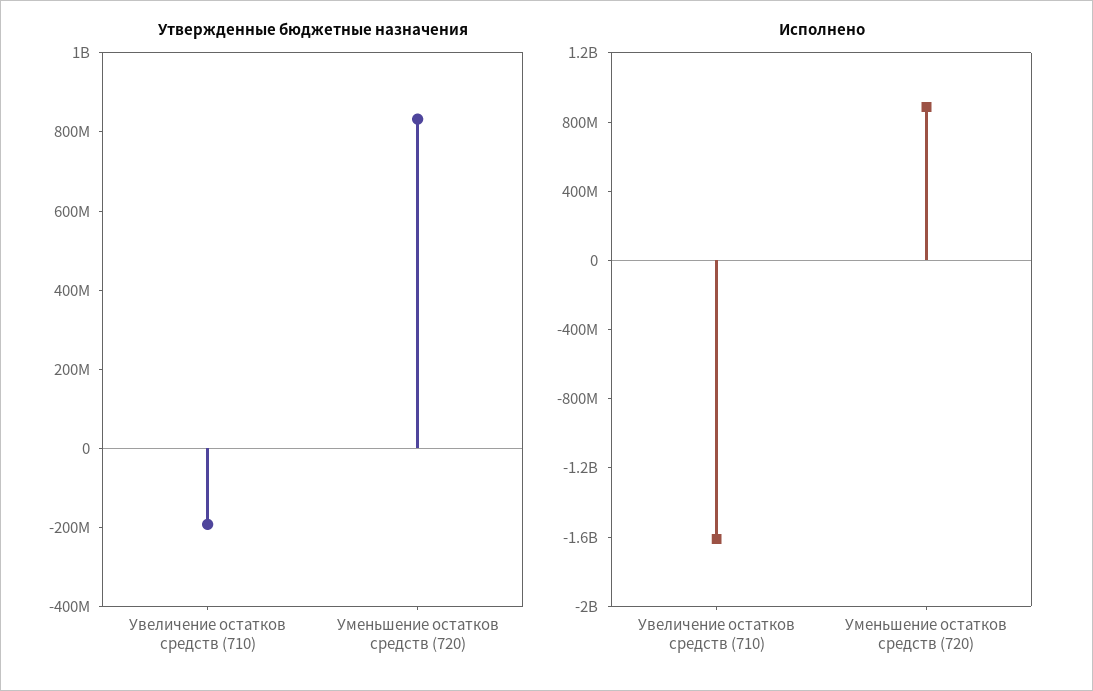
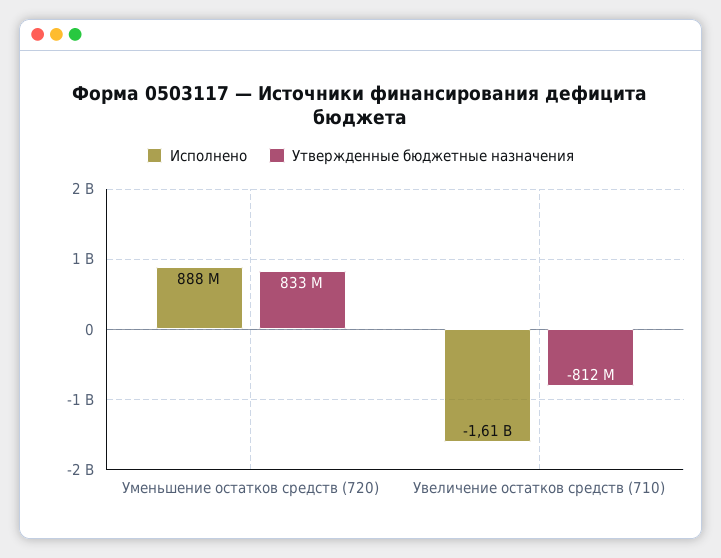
  {
    "Утвержденные бюджетные назначения": {
-     "Увеличение остатков средств (710)": -200000000,
+     "Увеличение остатков средств (710)": -812000000,
      "Уменьшение остатков средств (720)": 833000000
    },
    "Исполнено": {
      "Увеличение остатков средств (710)": -1610000000,
      "Уменьшение остатков средств (720)": 888000000
    }
  }

